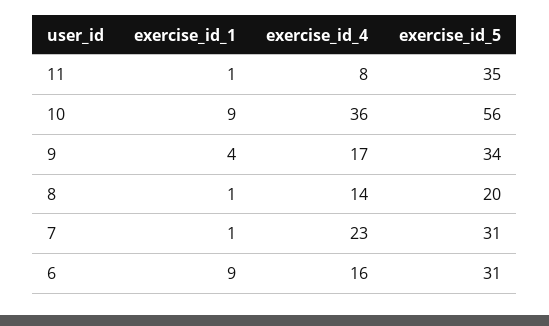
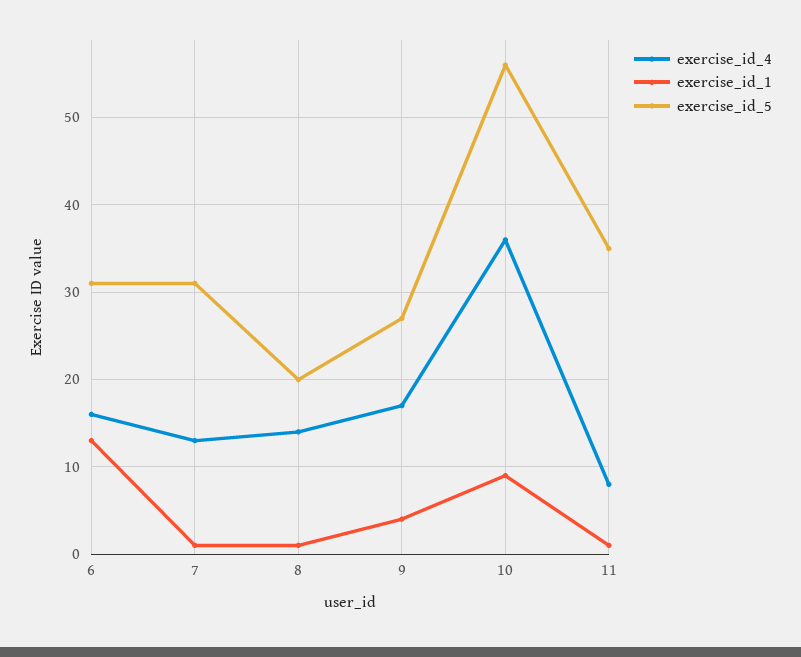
  {
    "exercise_id_1": {
      "11": 1,
      "10": 9,
      "9": 4,
      "8": 1,
      "7": 1,
-     "6": 9
+     "6": 13
    },
    "exercise_id_4": {
      "11": 8,
      "10": 36,
      "9": 17,
      "8": 14,
-     "7": 23,
+     "7": 13,
      "6": 16
    },
    "exercise_id_5": {
      "11": 35,
      "10": 56,
-     "9": 34,
+     "9": 27,
      "8": 20,
      "7": 31,
      "6": 31
    }
  }

